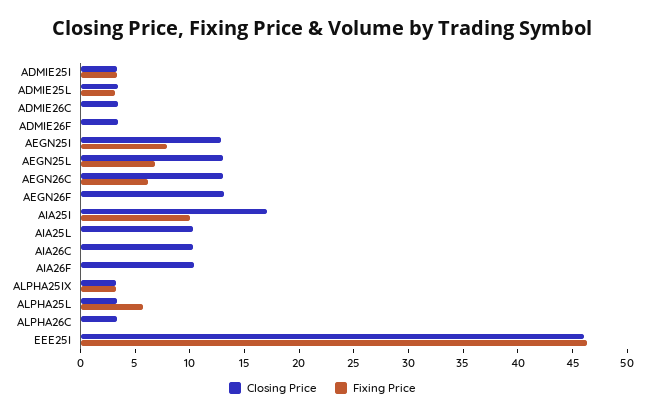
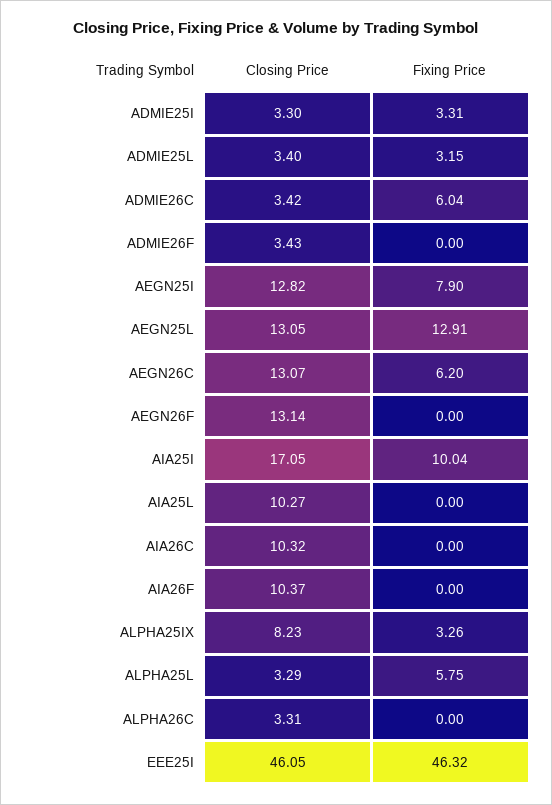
  {
    "Closing Price": {
      "ADMIE25I": 3.3,
      "ADMIE25L": 3.4,
      "ADMIE26C": 3.42,
      "ADMIE26F": 3.43,
      "AEGN25I": 12.82,
      "AEGN25L": 13.05,
      "AEGN26C": 13.07,
      "AEGN26F": 13.14,
      "AIA25I": 17.05,
      "AIA25L": 10.27,
      "AIA26C": 10.32,
      "AIA26F": 10.37,
-     "ALPHA25IX": 3,
+     "ALPHA25IX": 8.23,
      "ALPHA25L": 3.29,
      "ALPHA26C": 3.31,
      "EEE25I": 46.05
    },
    "Fixing Price": {
      "ADMIE25I": 3.31,
      "ADMIE25L": 3.15,
-     "ADMIE26C": 0,
+     "ADMIE26C": 6.04,
      "ADMIE26F": 0,
      "AEGN25I": 7.9,
-     "AEGN25L": 7,
+     "AEGN25L": 12.91,
      "AEGN26C": 6.2,
      "AEGN26F": 0,
      "AIA25I": 10.04,
      "AIA25L": 0,
      "AIA26C": 0,
      "AIA26F": 0,
      "ALPHA25IX": 3.26,
      "ALPHA25L": 5.75,
      "ALPHA26C": 0,
      "EEE25I": 46.32
    }
  }

